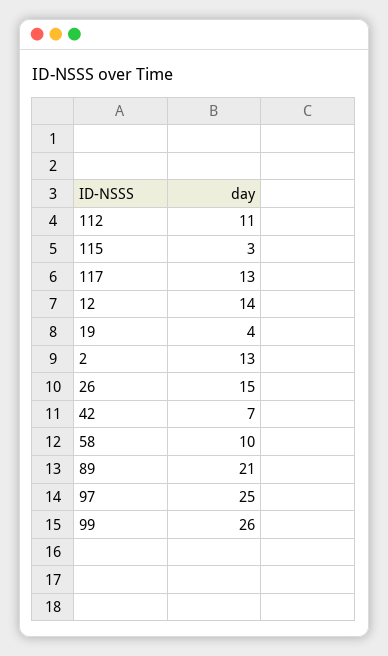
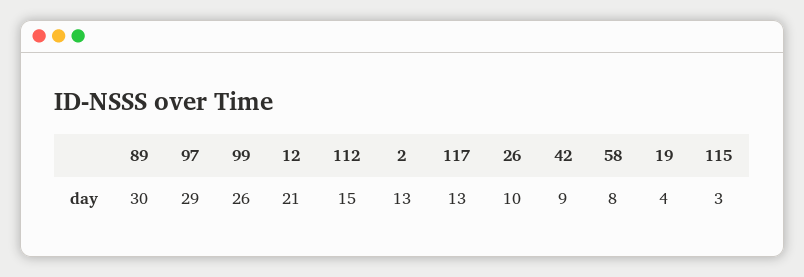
  {
-   "112": 11,
+   "112": 15,
    "115": 3,
    "117": 13,
-   "12": 14,
+   "12": 21,
    "19": 4,
    "2": 13,
-   "26": 15,
+   "26": 10,
-   "42": 7,
+   "42": 9,
-   "58": 10,
+   "58": 8,
-   "89": 21,
+   "89": 30,
-   "97": 25,
+   "97": 29,
    "99": 26
  }

